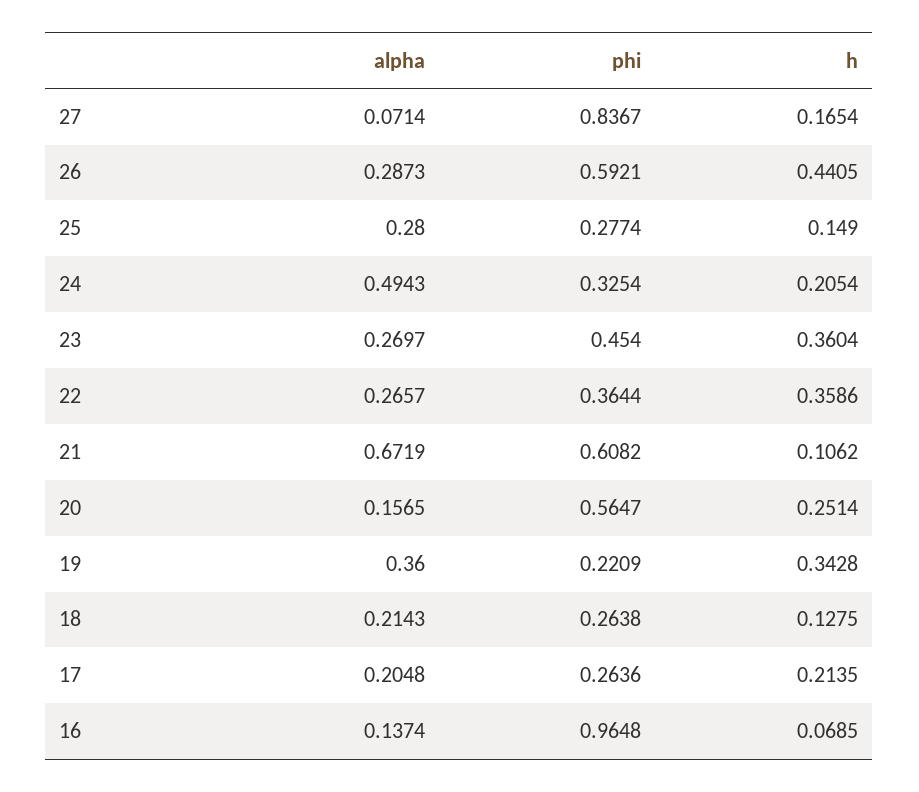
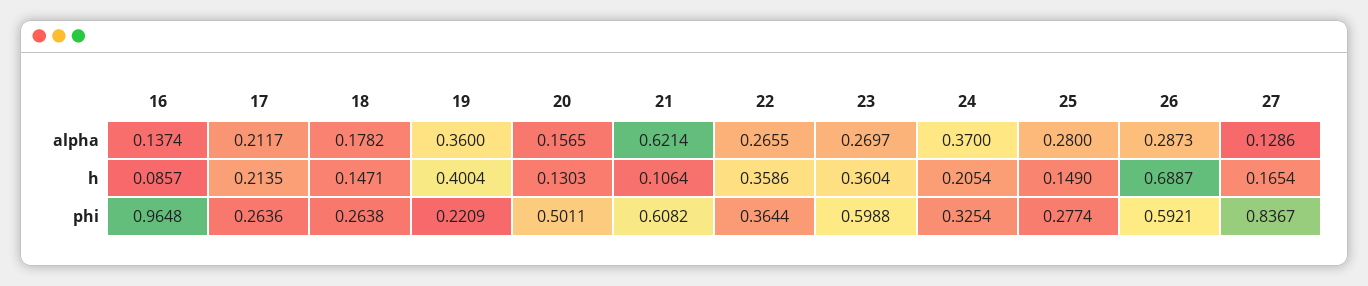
  {
    "alpha": {
-     "27": 0.0714,
+     "27": 0.1286,
      "26": 0.2873,
      "25": 0.28,
-     "24": 0.4943,
+     "24": 0.37,
      "23": 0.2697,
-     "22": 0.2657,
+     "22": 0.2655,
-     "21": 0.6719,
+     "21": 0.6214,
      "20": 0.1565,
      "19": 0.36,
-     "18": 0.2143,
+     "18": 0.1782,
-     "17": 0.2048,
+     "17": 0.2117,
      "16": 0.1374
    },
    "phi": {
      "27": 0.8367,
      "26": 0.5921,
      "25": 0.2774,
      "24": 0.3254,
-     "23": 0.454,
+     "23": 0.5988,
      "22": 0.3644,
      "21": 0.6082,
-     "20": 0.5647,
+     "20": 0.5011,
      "19": 0.2209,
      "18": 0.2638,
      "17": 0.2636,
      "16": 0.9648
    },
    "h": {
      "27": 0.1654,
-     "26": 0.4405,
+     "26": 0.6887,
      "25": 0.149,
      "24": 0.2054,
      "23": 0.3604,
      "22": 0.3586,
-     "21": 0.1062,
+     "21": 0.1064,
-     "20": 0.2514,
+     "20": 0.1303,
-     "19": 0.3428,
+     "19": 0.4004,
-     "18": 0.1275,
+     "18": 0.1471,
      "17": 0.2135,
-     "16": 0.0685
+     "16": 0.0857
    }
  }

